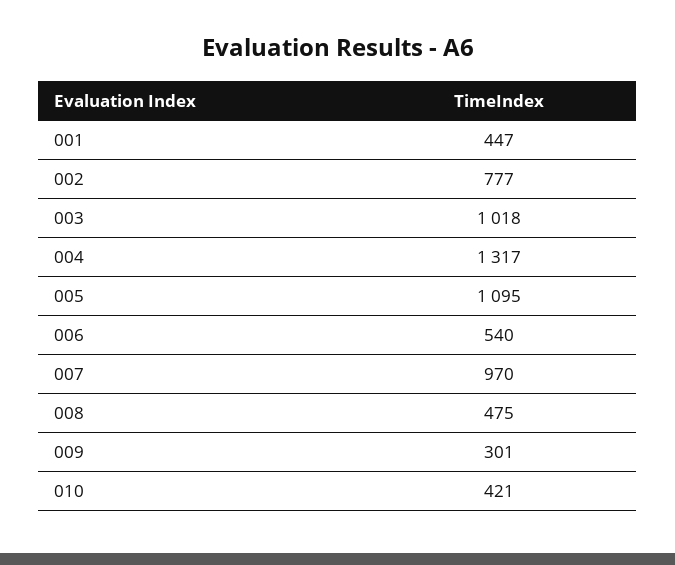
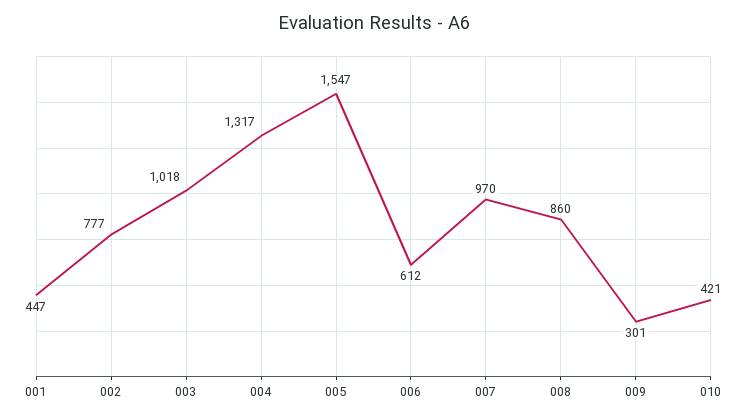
  {
    "001": 447,
    "002": 777,
    "003": 1018,
    "004": 1317,
-   "005": 1095,
+   "005": 1547,
-   "006": 540,
+   "006": 612,
    "007": 970,
-   "008": 475,
+   "008": 860,
    "009": 301,
    "010": 421
  }

